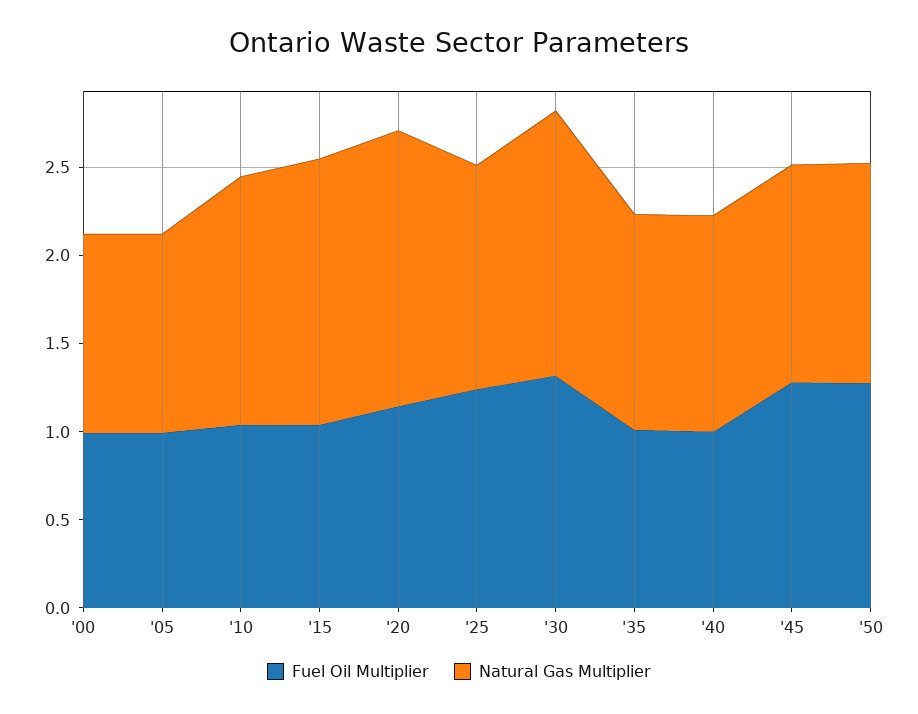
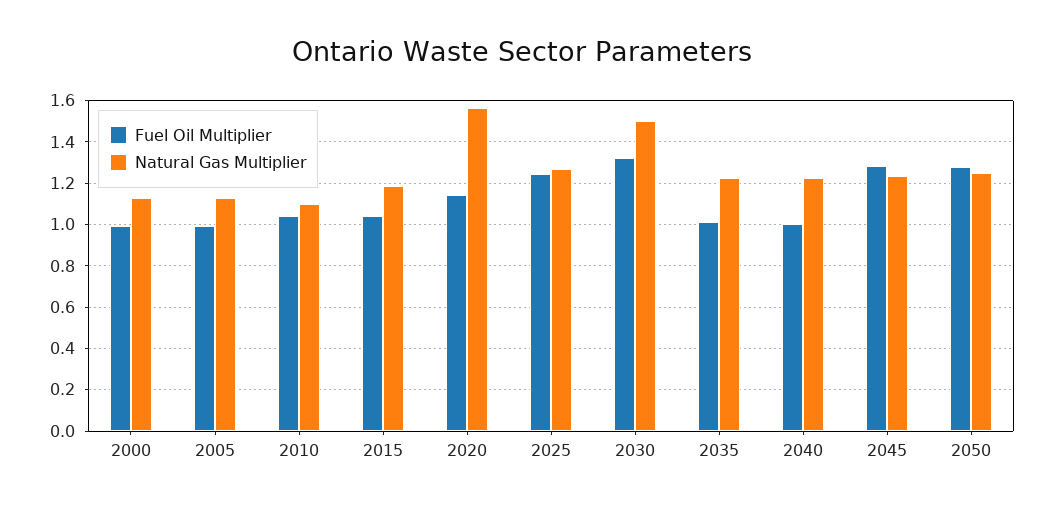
  {
    "Fuel Oil Multiplier": {
      "'00": 1,
      "'05": 1,
      "'10": 1.05,
      "'15": 1.05,
      "'20": 1.15,
      "'25": 1.25,
      "'30": 1.3,
      "'35": 1,
      "'40": 1,
      "'45": 1.3,
      "'50": 1.3
    },
    "Natural Gas Multiplier": {
      "'00": 1.15,
      "'05": 1.15,
-     "'10": 1.4,
+     "'10": 1.1,
-     "'15": 1.5,
+     "'15": 1.2,
      "'20": 1.55,
      "'25": 1.25,
      "'30": 1.5,
      "'35": 1.25,
      "'40": 1.25,
      "'45": 1.25,
      "'50": 1.25
    }
  }

